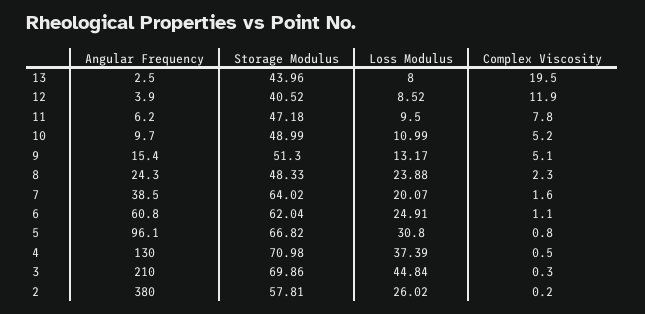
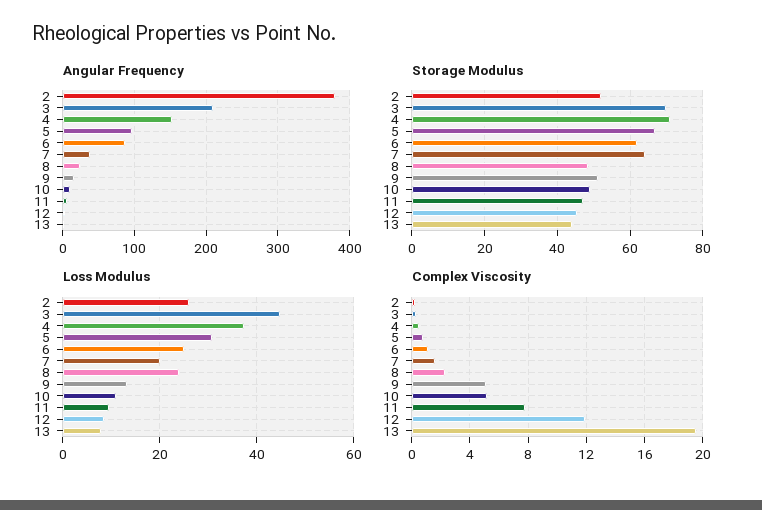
  {
    "Angular Frequency": {
      "13": 2.5,
      "12": 3.9,
      "11": 6.2,
      "10": 9.7,
      "9": 15.4,
      "8": 24.3,
      "7": 38.5,
-     "6": 60.8,
+     "6": 90,
      "5": 96.1,
-     "4": 130,
+     "4": 150,
      "3": 210,
      "2": 380
    },
    "Storage Modulus": {
      "13": 43.96,
-     "12": 40.52,
+     "12": 46,
      "11": 47.18,
      "10": 48.99,
      "9": 51.3,
      "8": 48.33,
      "7": 64.02,
      "6": 62.04,
      "5": 66.82,
      "4": 70.98,
      "3": 69.86,
-     "2": 57.81
+     "2": 52
    },
    "Loss Modulus": {
      "13": 8,
      "12": 8.52,
      "11": 9.5,
      "10": 10.99,
      "9": 13.17,
      "8": 23.88,
      "7": 20.07,
      "6": 24.91,
      "5": 30.8,
      "4": 37.39,
      "3": 44.84,
      "2": 26.02
    },
    "Complex Viscosity": {
      "13": 19.5,
      "12": 11.9,
      "11": 7.8,
      "10": 5.2,
      "9": 5.1,
      "8": 2.3,
      "7": 1.6,
      "6": 1.1,
      "5": 0.8,
      "4": 0.5,
      "3": 0.3,
      "2": 0.2
    }
  }

